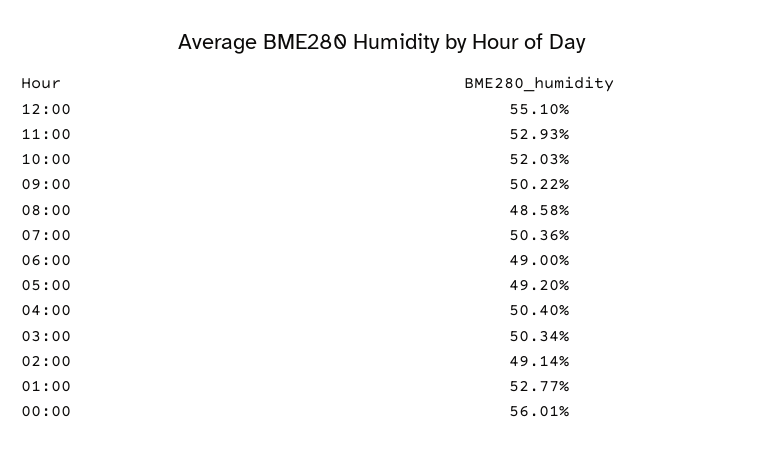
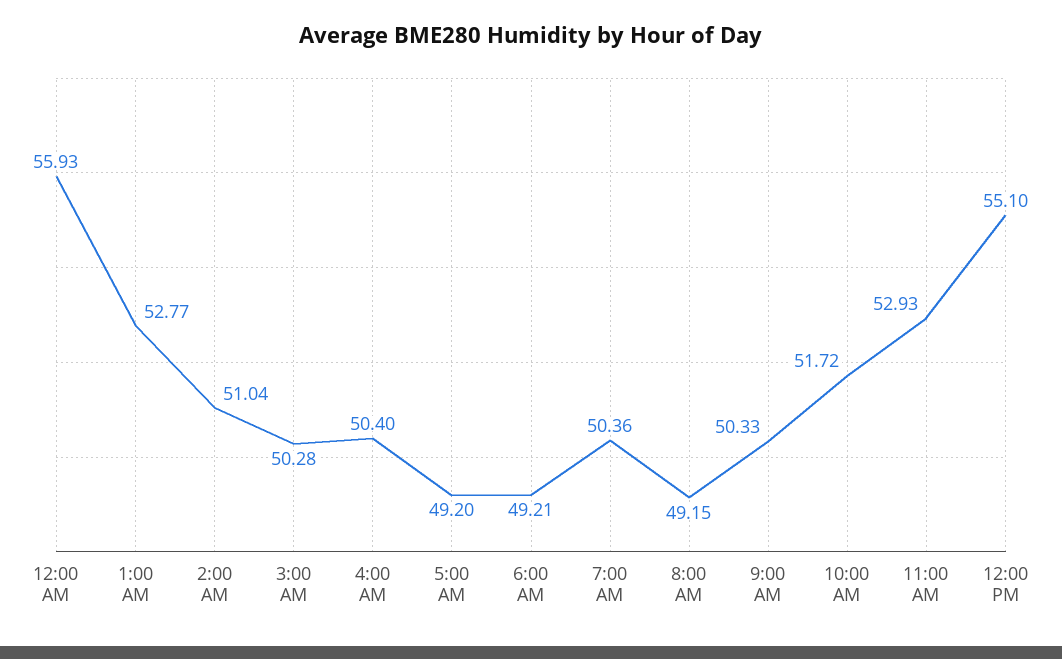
  {
    "12:00": 55.1,
    "11:00": 52.93,
-   "10:00": 52.03,
+   "10:00": 51.72,
-   "09:00": 50.22,
+   "09:00": 50.33,
-   "08:00": 48.58,
+   "08:00": 49.15,
    "07:00": 50.36,
-   "06:00": 49,
+   "06:00": 49.21,
    "05:00": 49.2,
    "04:00": 50.4,
-   "03:00": 50.34,
+   "03:00": 50.28,
-   "02:00": 49.14,
+   "02:00": 51.04,
    "01:00": 52.77,
-   "00:00": 56.01
+   "00:00": 55.93
  }

